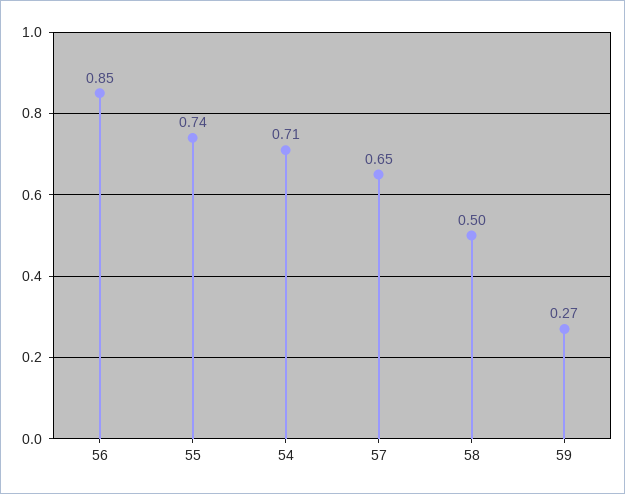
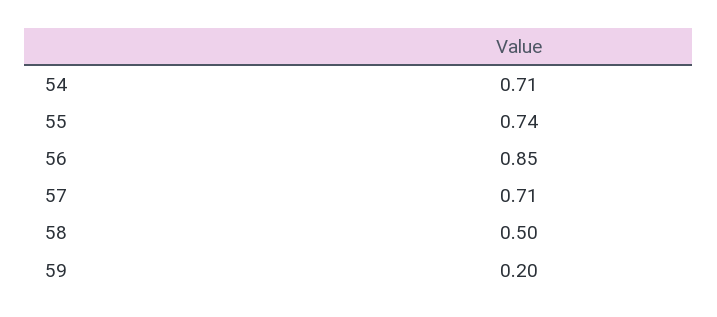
  {
    "56": 0.85,
    "55": 0.74,
    "54": 0.71,
-   "57": 0.65,
+   "57": 0.71,
    "58": 0.5,
-   "59": 0.27
+   "59": 0.2
  }

